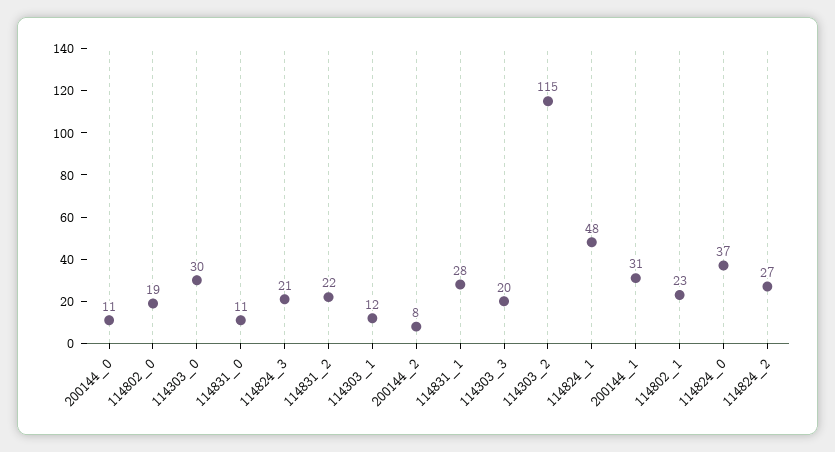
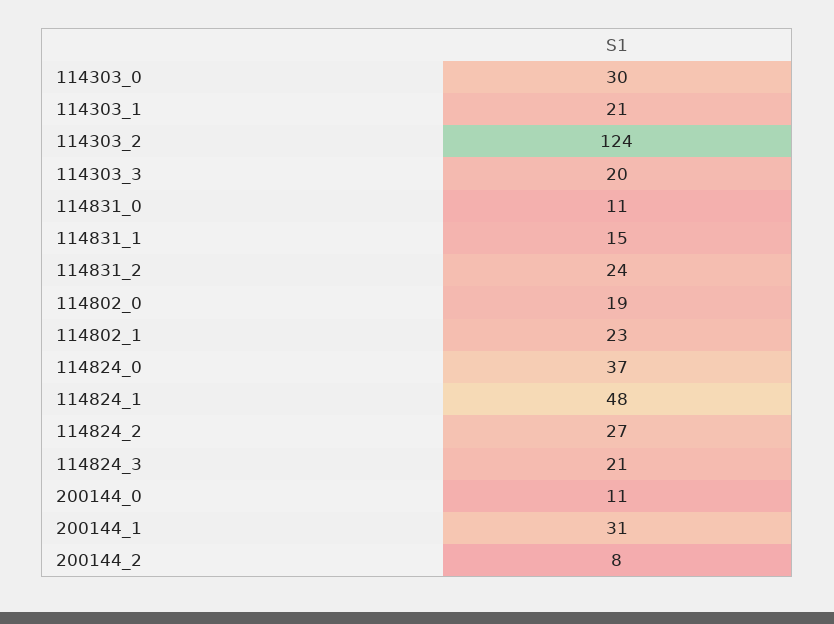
  {
    "200144_0": 11,
    "114802_0": 19,
    "114303_0": 30,
    "114831_0": 11,
    "114824_3": 21,
-   "114831_2": 22,
+   "114831_2": 24,
-   "114303_1": 12,
+   "114303_1": 21,
    "200144_2": 8,
-   "114831_1": 28,
+   "114831_1": 15,
    "114303_3": 20,
-   "114303_2": 115,
+   "114303_2": 124,
    "114824_1": 48,
    "200144_1": 31,
    "114802_1": 23,
    "114824_0": 37,
    "114824_2": 27
  }

